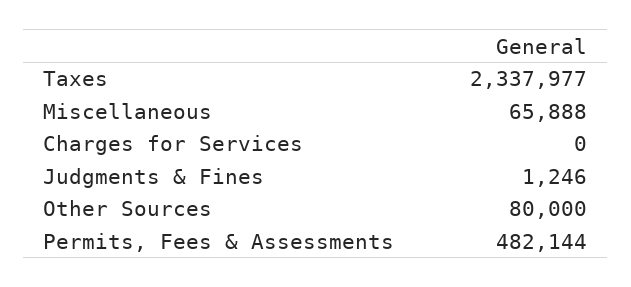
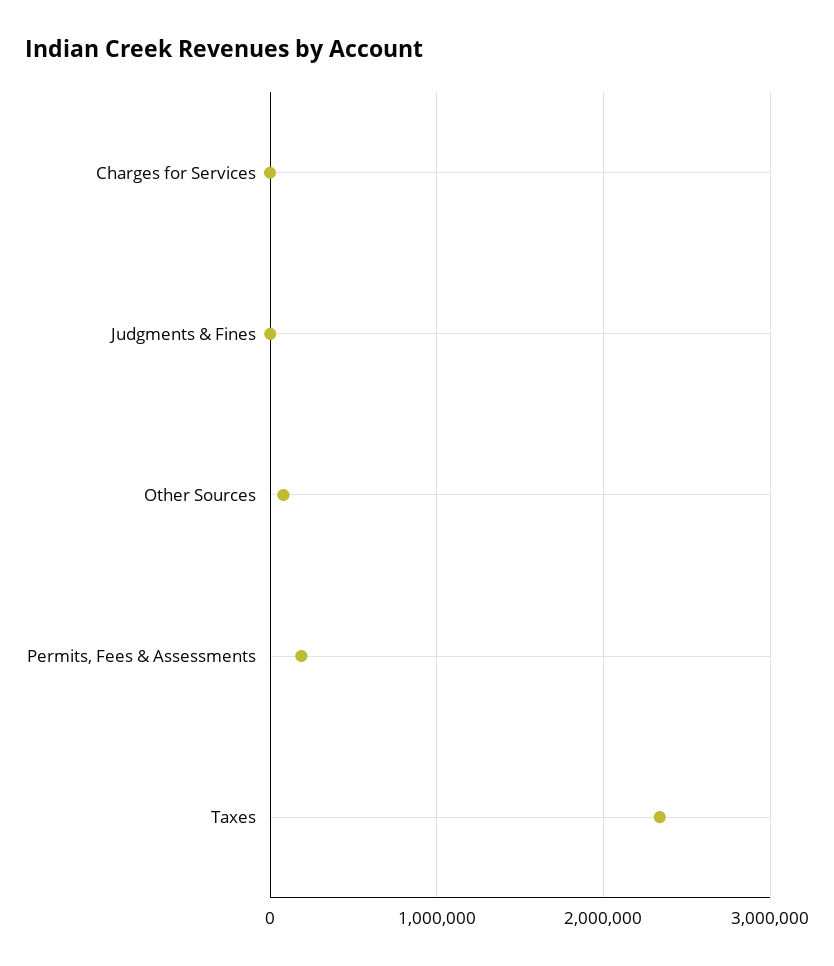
  {
    "Taxes": 2337977,
-   "Miscellaneous": 65888,
    "Charges for Services": 0,
    "Judgments & Fines": 1246,
    "Other Sources": 80000,
-   "Permits, Fees & Assessments": 482144
+   "Permits, Fees & Assessments": 200000
  }

